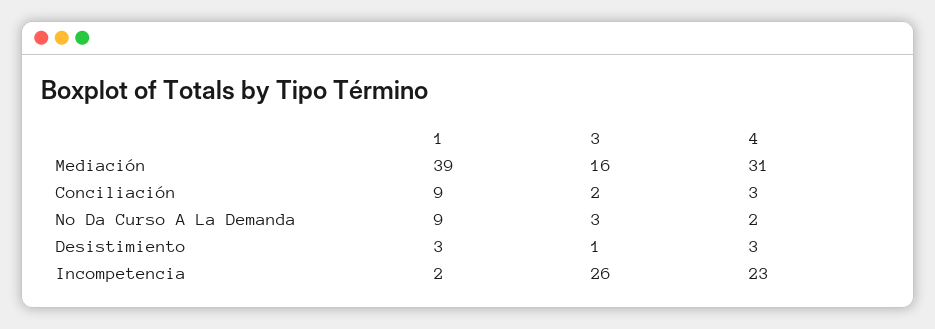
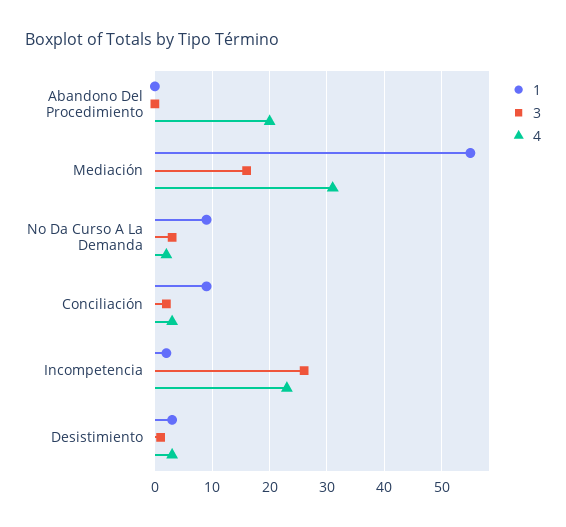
  {
    "1": {
-     "Mediación": 39,
+     "Mediación": 55,
      "Conciliación": 9,
      "No Da Curso A La Demanda": 9,
      "Desistimiento": 3,
-     "Incompetencia": 2
+     "Incompetencia": 2,
+     "Abandono Del Procedimiento": 0
    },
    "3": {
      "Mediación": 16,
      "Conciliación": 2,
      "No Da Curso A La Demanda": 3,
      "Desistimiento": 1,
-     "Incompetencia": 26
+     "Incompetencia": 26,
+     "Abandono Del Procedimiento": 0
    },
    "4": {
      "Mediación": 31,
      "Conciliación": 3,
      "No Da Curso A La Demanda": 2,
      "Desistimiento": 3,
-     "Incompetencia": 23
+     "Incompetencia": 23,
+     "Abandono Del Procedimiento": 20
    }
  }

